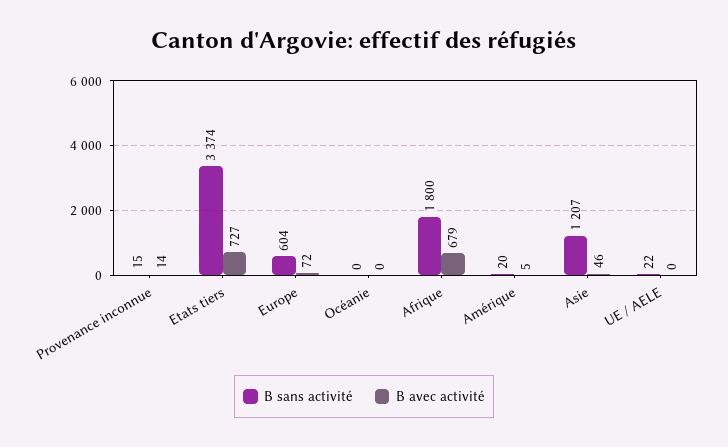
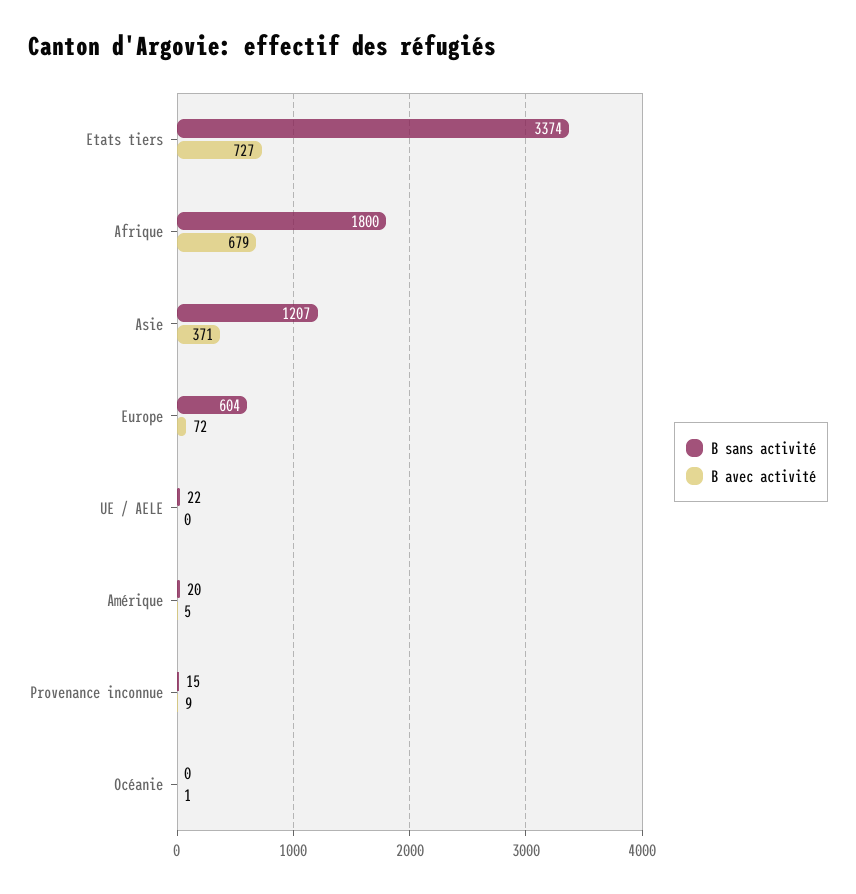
  {
    "B sans activité": {
      "Provenance inconnue": 15,
      "Etats tiers": 3374,
      "Europe": 604,
      "Océanie": 0,
      "Afrique": 1800,
      "Amérique": 20,
      "Asie": 1207,
      "UE / AELE": 22
    },
    "B avec activité": {
-     "Provenance inconnue": 14,
+     "Provenance inconnue": 9,
      "Etats tiers": 727,
      "Europe": 72,
-     "Océanie": 0,
+     "Océanie": 1,
      "Afrique": 679,
      "Amérique": 5,
-     "Asie": 46,
+     "Asie": 371,
      "UE / AELE": 0
    }
  }

